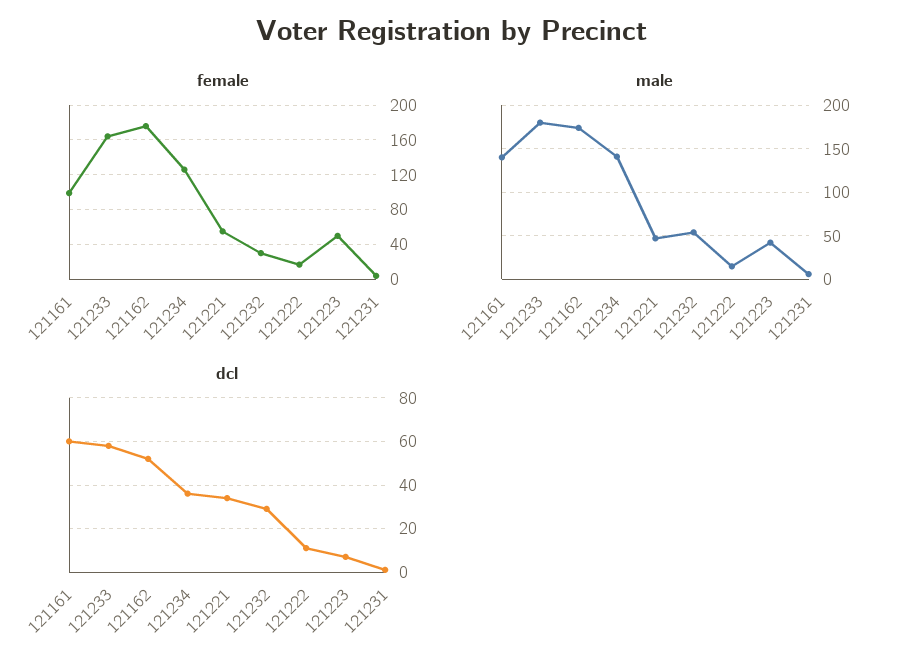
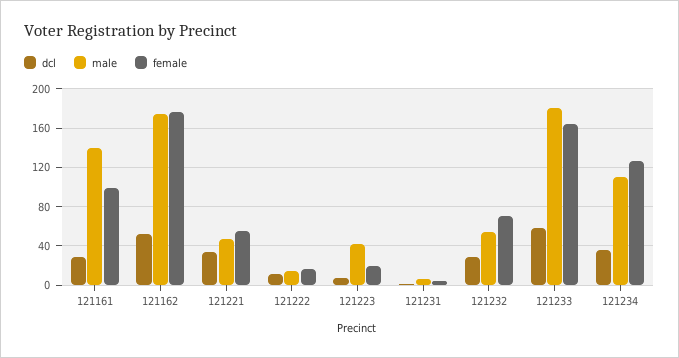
  {
    "female": {
      "121161": 100,
      "121233": 160,
      "121162": 180,
      "121234": 130,
      "121221": 60,
-     "121232": 30,
+     "121232": 70,
      "121222": 20,
-     "121223": 50,
+     "121223": 20,
      "121231": 0
    },
    "male": {
      "121161": 140,
      "121233": 180,
      "121162": 170,
-     "121234": 140,
+     "121234": 110,
      "121221": 50,
      "121232": 50,
      "121222": 20,
      "121223": 40,
      "121231": 10
    },
    "dcl": {
-     "121161": 60,
+     "121161": 30,
      "121233": 60,
      "121162": 50,
      "121234": 35,
      "121221": 35,
      "121232": 30,
      "121222": 10,
      "121223": 5,
      "121231": 0
    }
  }

